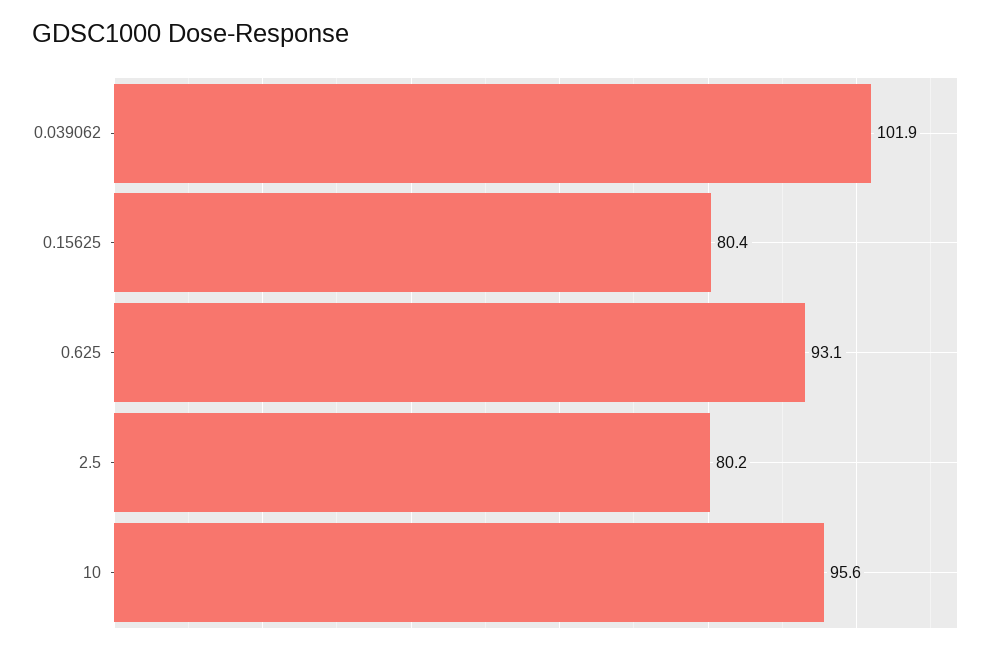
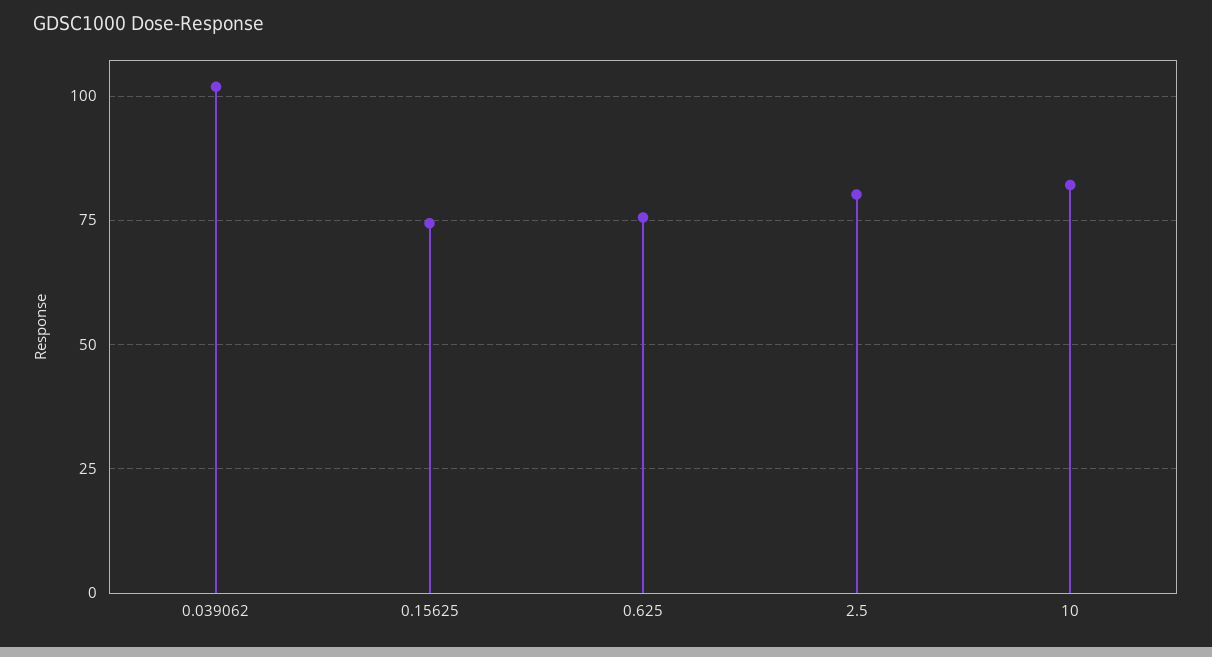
  {
    "0.039062": 101.9,
-   "0.15625": 80.4,
+   "0.15625": 75,
-   "0.625": 93.1,
+   "0.625": 75,
    "2.5": 80.2,
-   "10": 95.6
+   "10": 82.5
  }

